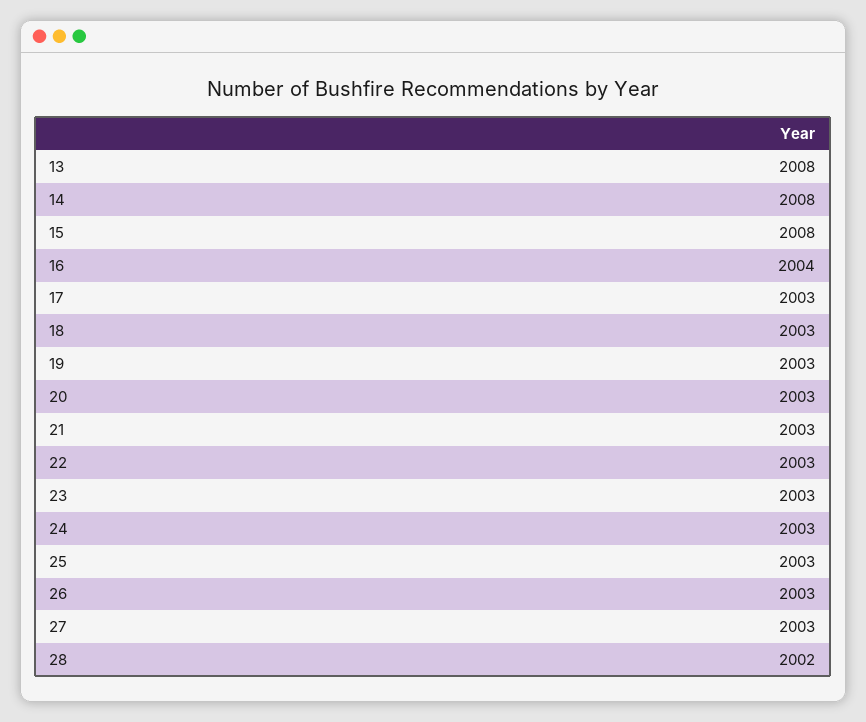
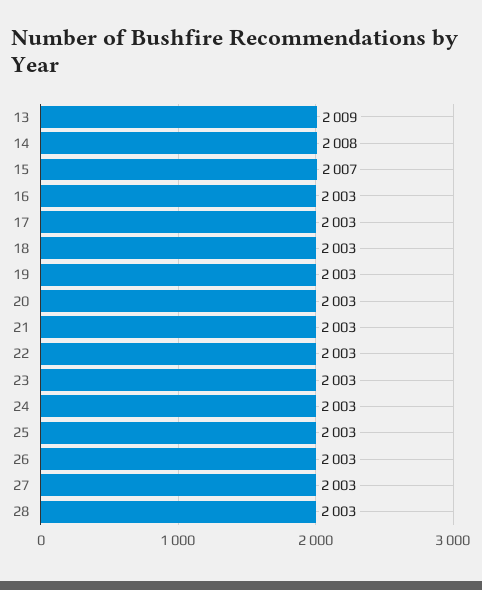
  {
-   "13": 2008,
+   "13": 2009,
    "14": 2008,
-   "15": 2008,
+   "15": 2007,
-   "16": 2004,
+   "16": 2003,
    "17": 2003,
    "18": 2003,
    "19": 2003,
    "20": 2003,
    "21": 2003,
    "22": 2003,
    "23": 2003,
    "24": 2003,
    "25": 2003,
    "26": 2003,
    "27": 2003,
-   "28": 2002
+   "28": 2003
  }

